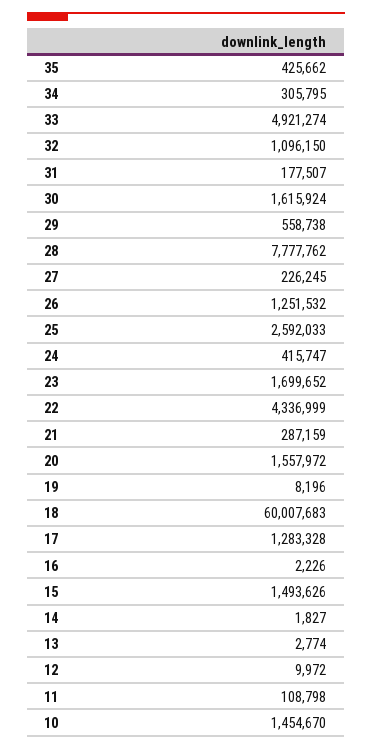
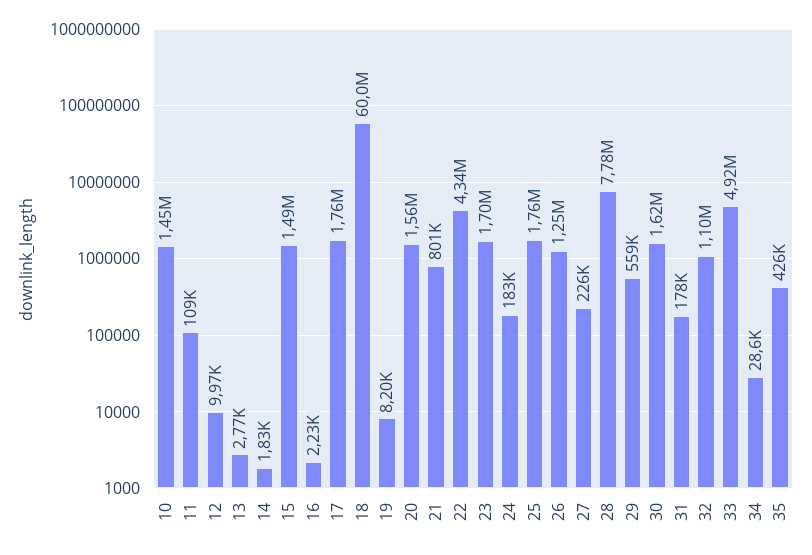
  {
    "35": 425662,
-   "34": 305795,
+   "34": 28600,
    "33": 4921274,
    "32": 1096150,
    "31": 177507,
    "30": 1615924,
    "29": 558738,
    "28": 7777762,
    "27": 226245,
    "26": 1251532,
-   "25": 2592033,
+   "25": 1760000,
-   "24": 415747,
+   "24": 183000,
    "23": 1699652,
    "22": 4336999,
-   "21": 287159,
+   "21": 801000,
    "20": 1557972,
    "19": 8196,
    "18": 60007683,
-   "17": 1283328,
+   "17": 1760000,
    "16": 2226,
    "15": 1493626,
    "14": 1827,
    "13": 2774,
    "12": 9972,
    "11": 108798,
    "10": 1454670
  }

